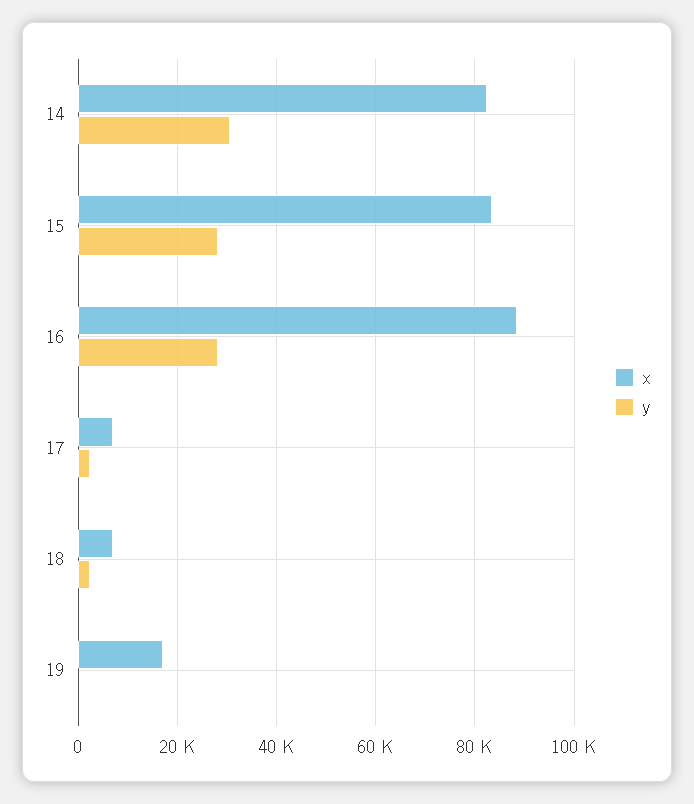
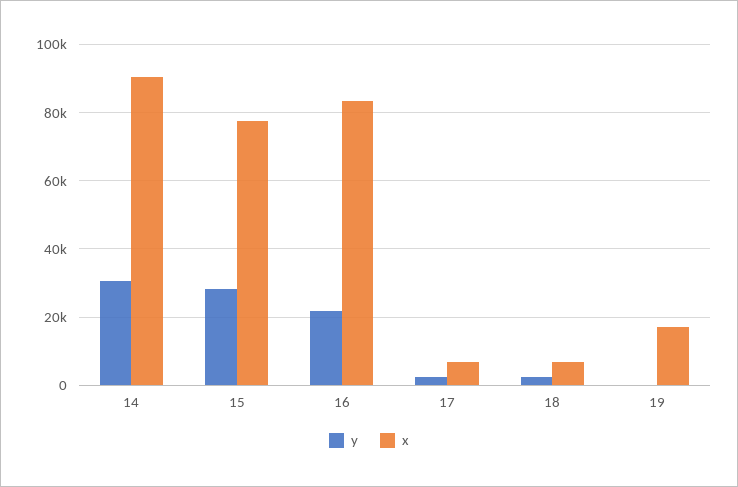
  {
    "x": {
-     "14": 82000,
+     "14": 90000,
-     "15": 84000,
+     "15": 78000,
-     "16": 88000,
+     "16": 84000,
      "17": 6000,
      "18": 6000,
      "19": 18000
    },
    "y": {
      "14": 30000,
      "15": 28000,
-     "16": 28000,
+     "16": 22000,
      "17": 2000,
      "18": 2000,
      "19": 0
    }
  }

